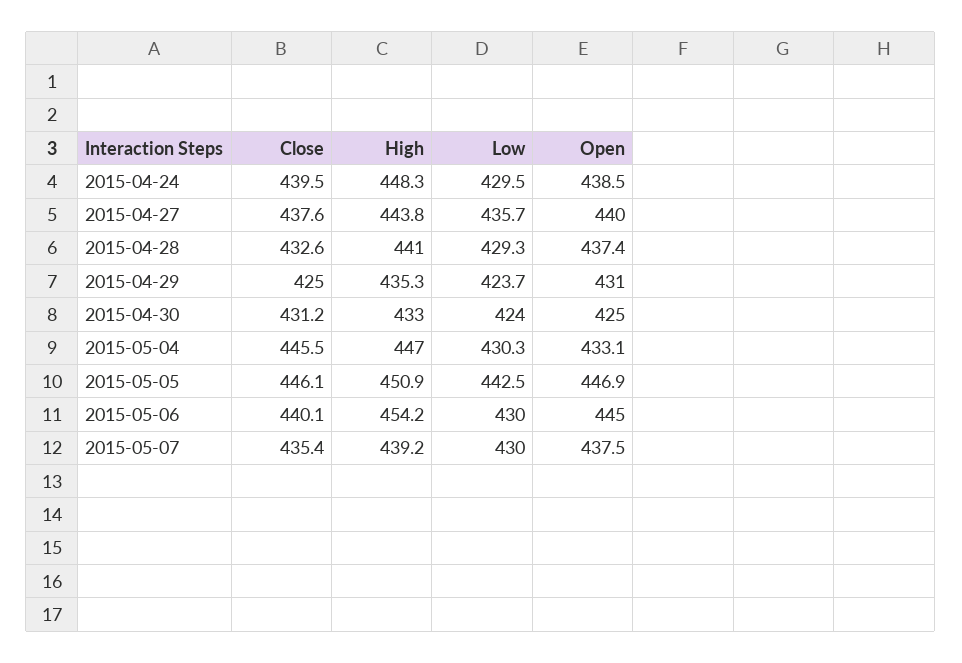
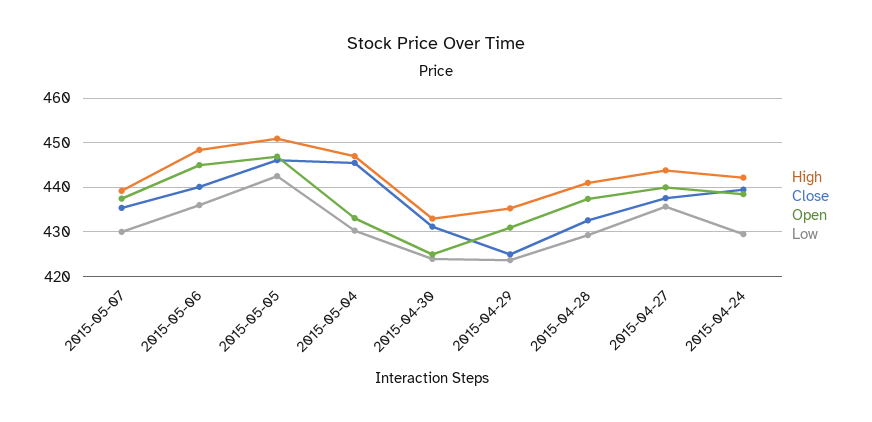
  {
    "Close": {
      "2015-04-24": 439.5,
      "2015-04-27": 437.6,
      "2015-04-28": 432.6,
      "2015-04-29": 425,
      "2015-04-30": 431.2,
      "2015-05-04": 445.5,
      "2015-05-05": 446.1,
      "2015-05-06": 440.1,
      "2015-05-07": 435.4
    },
    "High": {
-     "2015-04-24": 448.3,
+     "2015-04-24": 442,
      "2015-04-27": 443.8,
      "2015-04-28": 441,
      "2015-04-29": 435.3,
      "2015-04-30": 433,
      "2015-05-04": 447,
      "2015-05-05": 450.9,
-     "2015-05-06": 454.2,
+     "2015-05-06": 448,
      "2015-05-07": 439.2
    },
    "Low": {
      "2015-04-24": 429.5,
      "2015-04-27": 435.7,
      "2015-04-28": 429.3,
      "2015-04-29": 423.7,
      "2015-04-30": 424,
      "2015-05-04": 430.3,
      "2015-05-05": 442.5,
-     "2015-05-06": 430,
+     "2015-05-06": 436,
      "2015-05-07": 430
    },
    "Open": {
      "2015-04-24": 438.5,
      "2015-04-27": 440,
      "2015-04-28": 437.4,
      "2015-04-29": 431,
      "2015-04-30": 425,
      "2015-05-04": 433.1,
      "2015-05-05": 446.9,
      "2015-05-06": 445,
      "2015-05-07": 437.5
    }
  }

